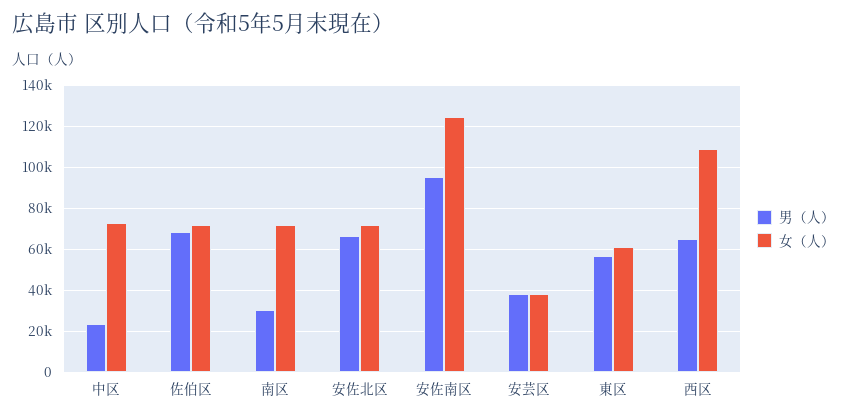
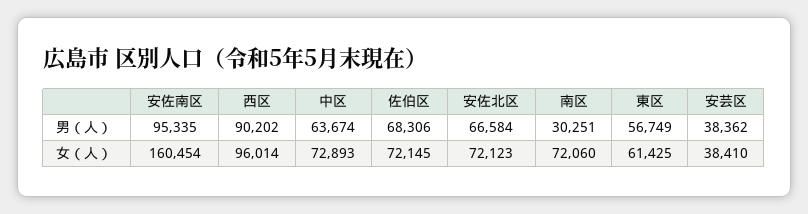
  {
    "男（人）": {
-     "中区": 25000,
+     "中区": 63674,
      "佐伯区": 68306,
      "南区": 30251,
      "安佐北区": 66584,
      "安佐南区": 95335,
      "安芸区": 38362,
      "東区": 56749,
-     "西区": 65000
+     "西区": 90202
    },
    "女（人）": {
      "中区": 72893,
      "佐伯区": 72145,
      "南区": 72060,
      "安佐北区": 72123,
-     "安佐南区": 125000,
+     "安佐南区": 160454,
      "安芸区": 38410,
      "東区": 61425,
-     "西区": 110000
+     "西区": 96014
    }
  }

